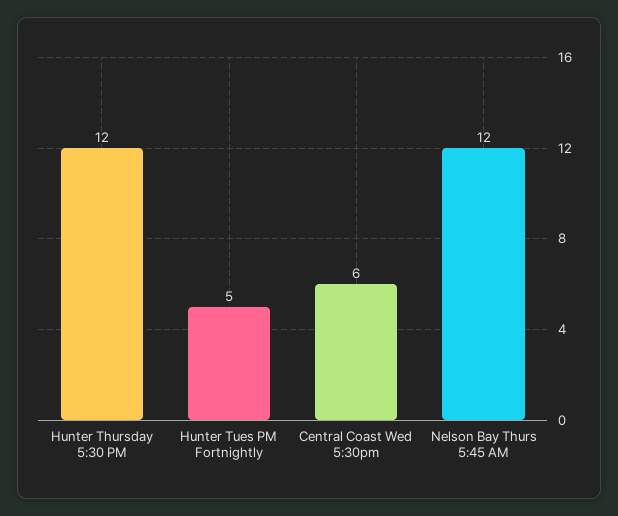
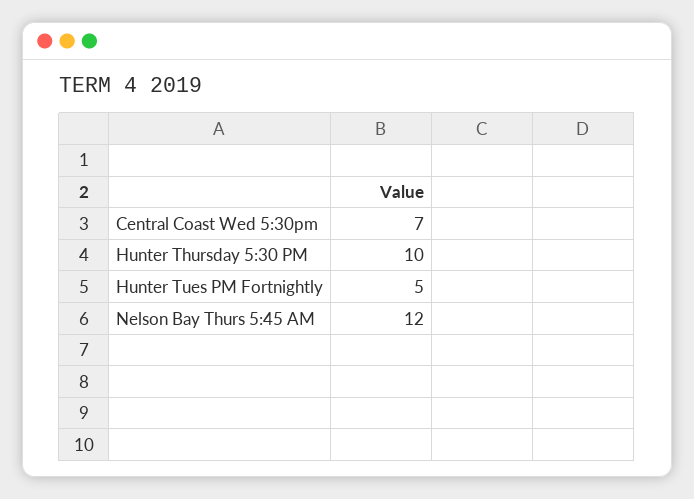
  {
-   "Hunter Thursday 5:30 PM": 12,
+   "Hunter Thursday 5:30 PM": 10,
    "Hunter Tues PM Fortnightly": 5,
-   "Central Coast Wed 5:30pm": 6,
+   "Central Coast Wed 5:30pm": 7,
    "Nelson Bay Thurs 5:45 AM": 12
  }

